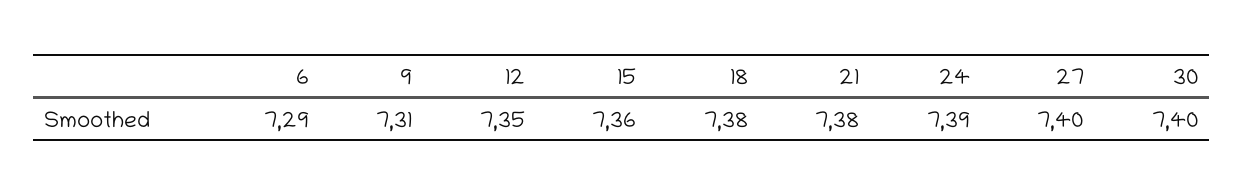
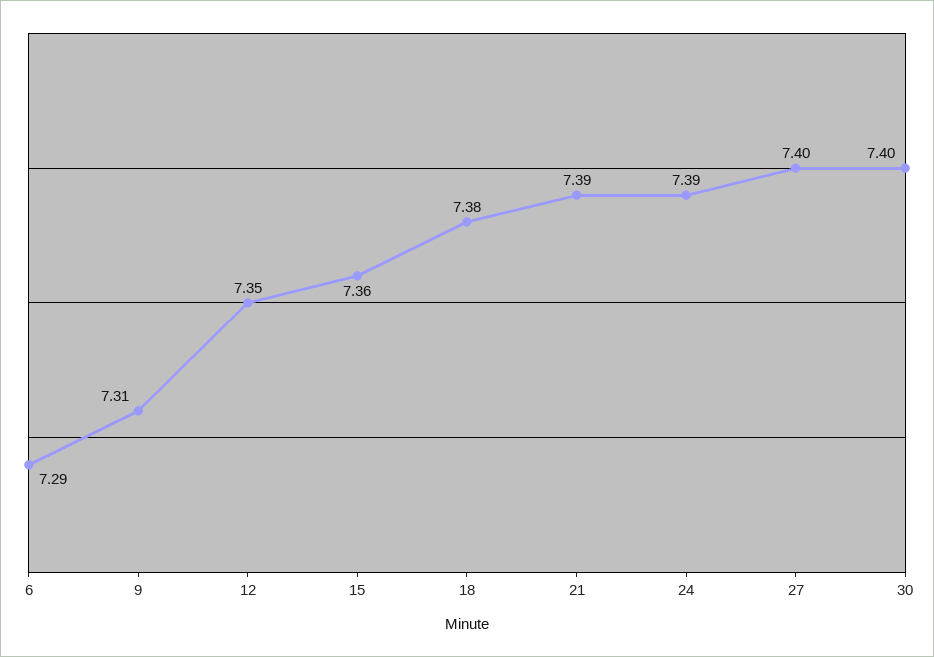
  {
    "6": 7.29,
    "9": 7.31,
    "12": 7.35,
    "15": 7.36,
    "18": 7.38,
-   "21": 7.38,
+   "21": 7.39,
    "24": 7.39,
    "27": 7.4,
    "30": 7.4
  }

